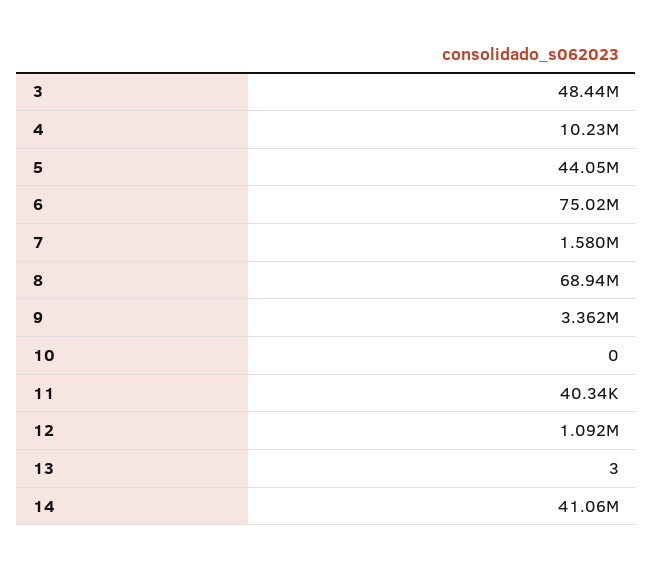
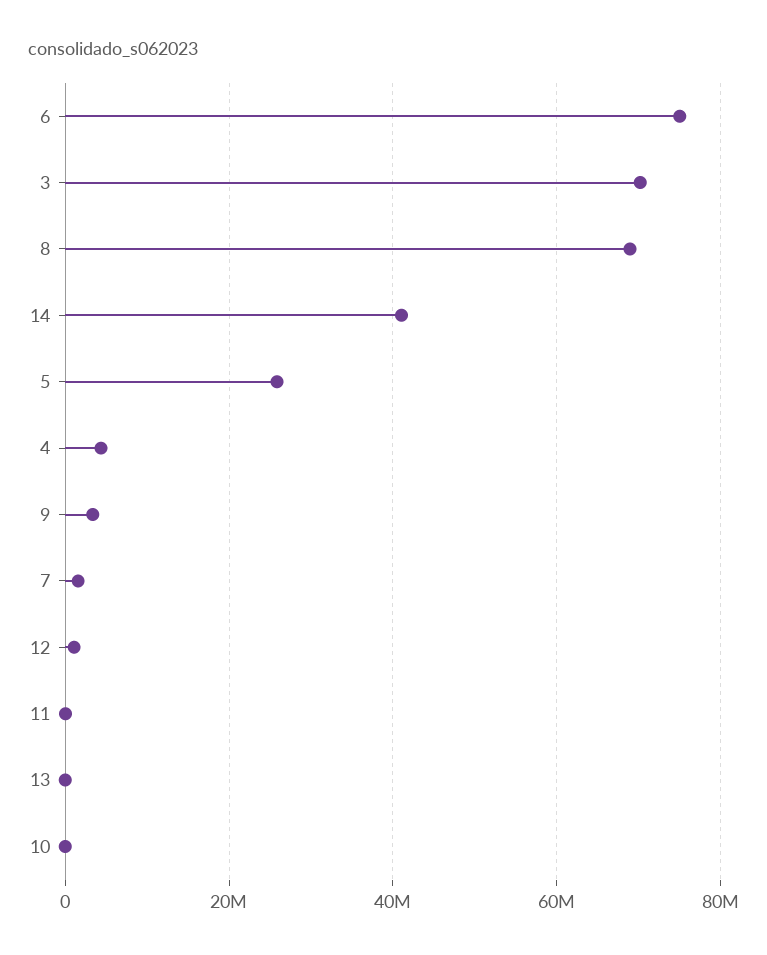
  {
-   "3": 48440000,
+   "3": 70000000,
-   "4": 10230000,
+   "4": 4000000,
-   "5": 44050000,
+   "5": 26000000,
    "6": 75020000,
    "7": 1580000,
    "8": 68940000,
    "9": 3362000,
    "10": 0,
    "11": 40340,
    "12": 1092000,
    "13": 3,
    "14": 41060000
  }

